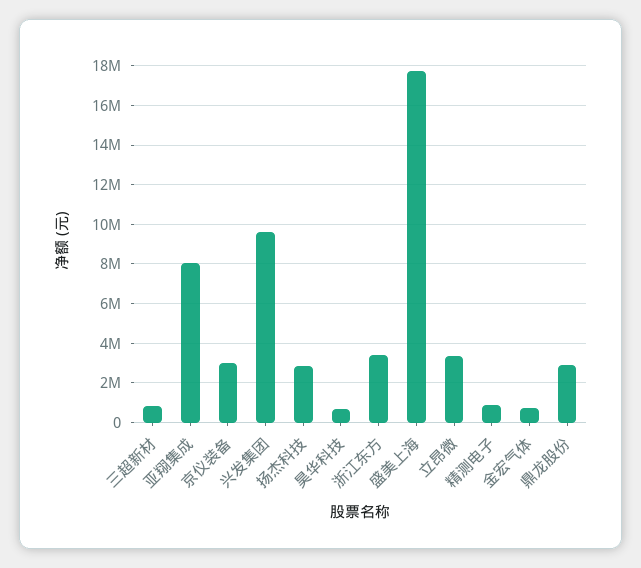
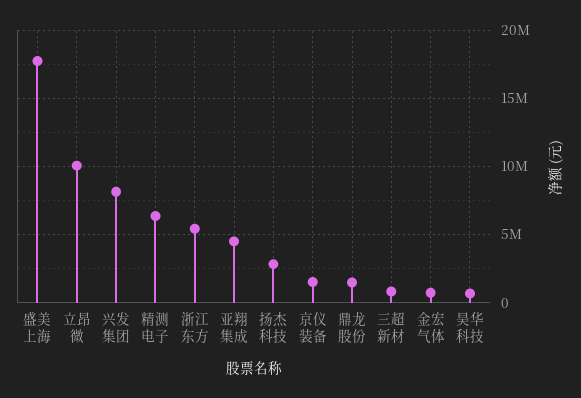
  {
    "三超新材": 1000000,
-   "亚翔集成": 8000000,
+   "亚翔集成": 4500000,
-   "京仪装备": 3000000,
+   "京仪装备": 1500000,
-   "兴发集团": 9500000,
+   "兴发集团": 8000000,
    "扬杰科技": 3000000,
    "昊华科技": 500000,
-   "浙江东方": 3500000,
+   "浙江东方": 5500000,
    "盛美上海": 17500000,
-   "立昂微": 3500000,
+   "立昂微": 10000000,
-   "精测电子": 1000000,
+   "精测电子": 6500000,
    "金宏气体": 500000,
-   "鼎龙股份": 3000000
+   "鼎龙股份": 1500000
  }

